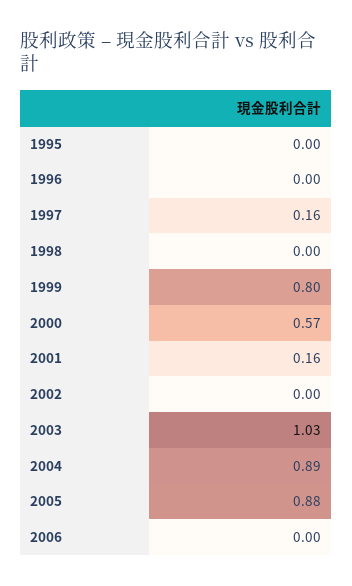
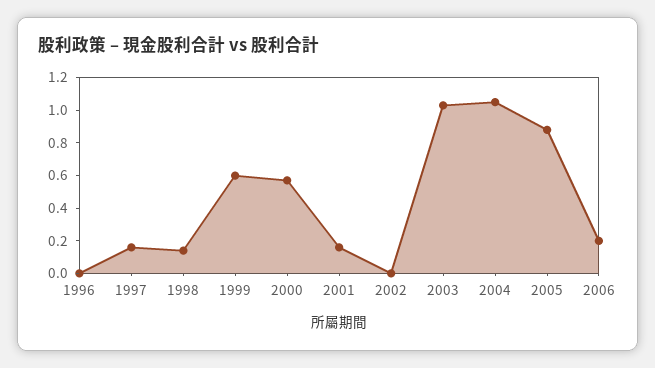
  {
-   "1995": 0,
    "1996": 0,
    "1997": 0.16,
-   "1998": 0,
+   "1998": 0.15,
-   "1999": 0.8,
+   "1999": 0.6,
    "2000": 0.57,
    "2001": 0.16,
    "2002": 0,
    "2003": 1.03,
-   "2004": 0.89,
+   "2004": 1.05,
    "2005": 0.88,
-   "2006": 0
+   "2006": 0.2
  }

